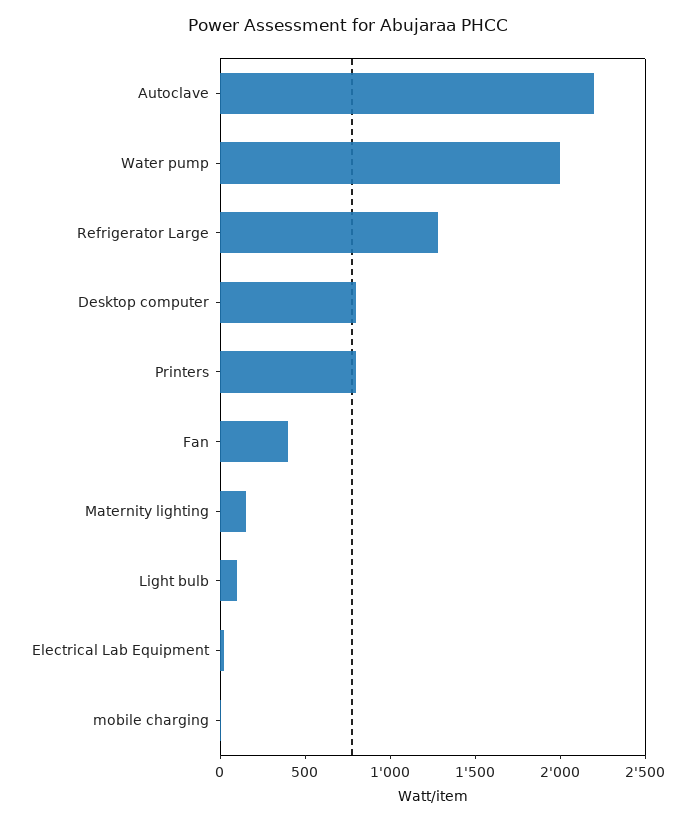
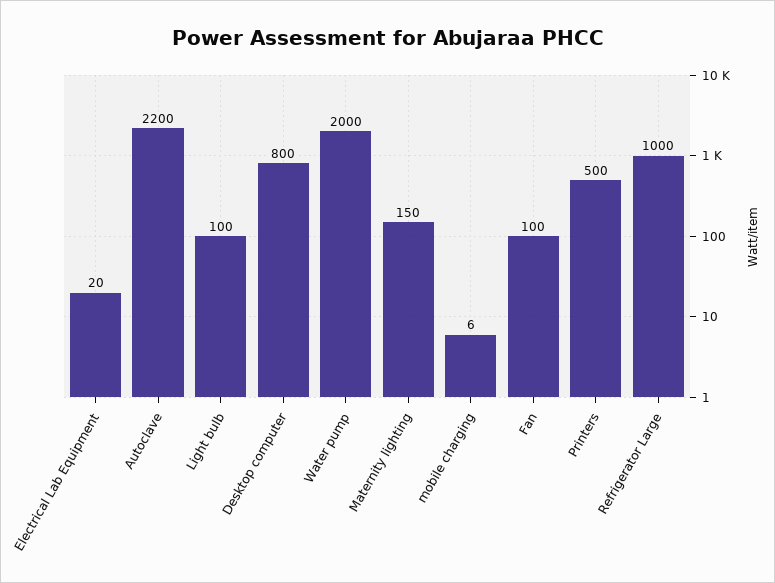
  {
    "Autoclave": 2200,
    "Water pump": 2000,
-   "Refrigerator Large": 1300,
+   "Refrigerator Large": 1000,
    "Desktop computer": 800,
-   "Printers": 800,
+   "Printers": 500,
-   "Fan": 400,
+   "Fan": 100,
    "Maternity lighting": 150,
    "Light bulb": 100,
    "Electrical Lab Equipment": 20,
    "mobile charging": 6
  }

